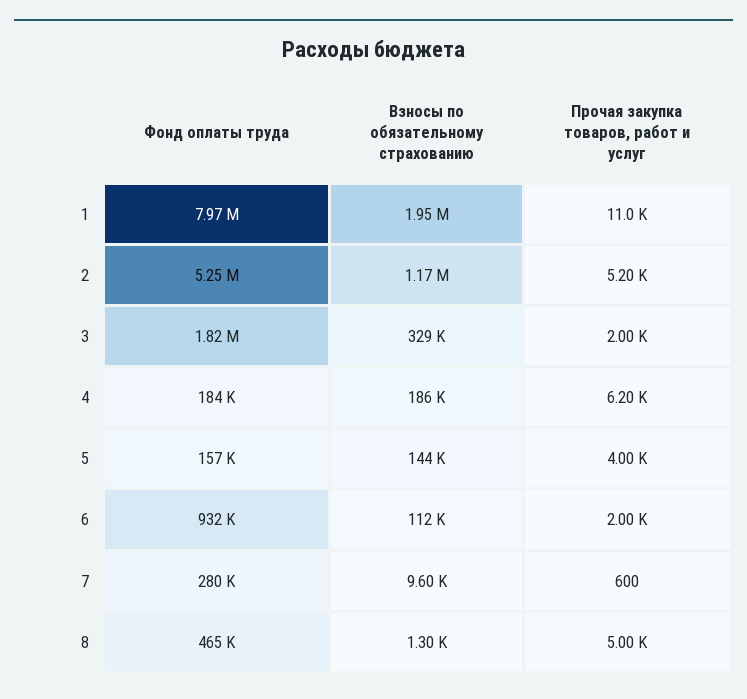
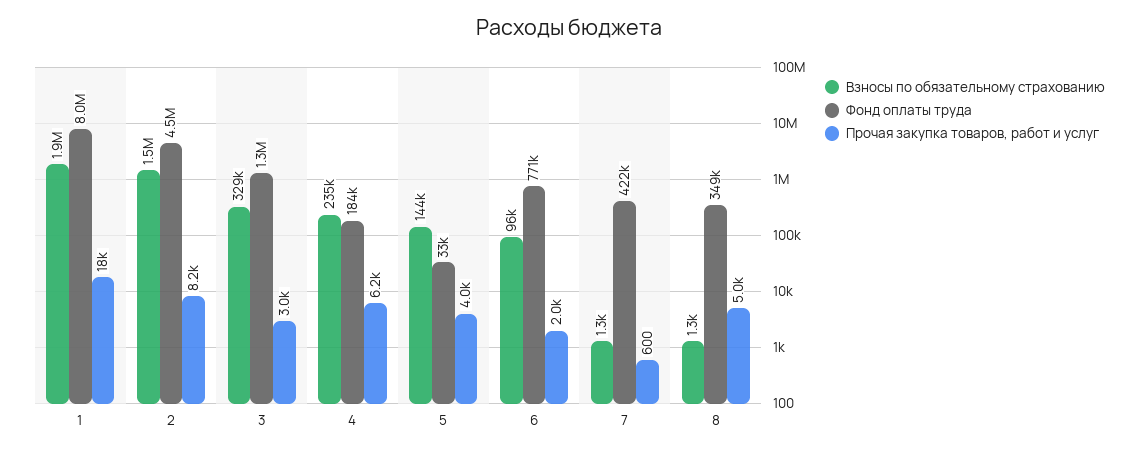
  {
    "Фонд оплаты труда": {
      "1": 7970000,
-     "2": 5250000,
+     "2": 4500000,
-     "3": 1820000,
+     "3": 1300000,
      "4": 184000,
-     "5": 157000,
+     "5": 33000,
-     "6": 932000,
+     "6": 771000,
-     "7": 280000,
+     "7": 422000,
-     "8": 465000
+     "8": 349000
    },
    "Взносы по обязательному страхованию": {
      "1": 1950000,
-     "2": 1170000,
+     "2": 1500000,
      "3": 329000,
-     "4": 186000,
+     "4": 235000,
      "5": 144000,
-     "6": 112000,
+     "6": 96000,
-     "7": 9600,
+     "7": 1300,
      "8": 1300
    },
    "Прочая закупка товаров, работ и услуг": {
-     "1": 11000,
+     "1": 18000,
-     "2": 5200,
+     "2": 8200,
-     "3": 2000,
+     "3": 3000,
      "4": 6200,
      "5": 4000,
      "6": 2000,
      "7": 600,
      "8": 5000
    }
  }

